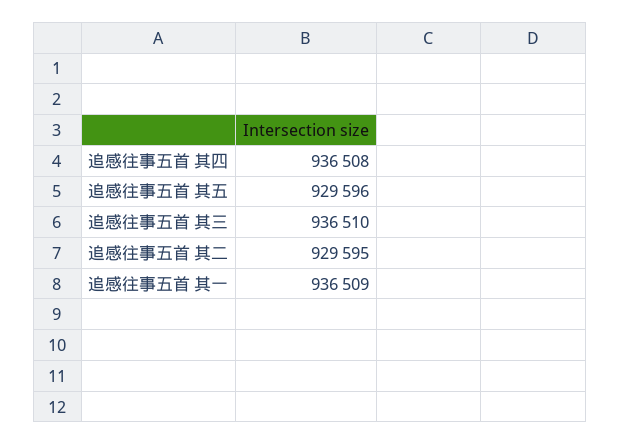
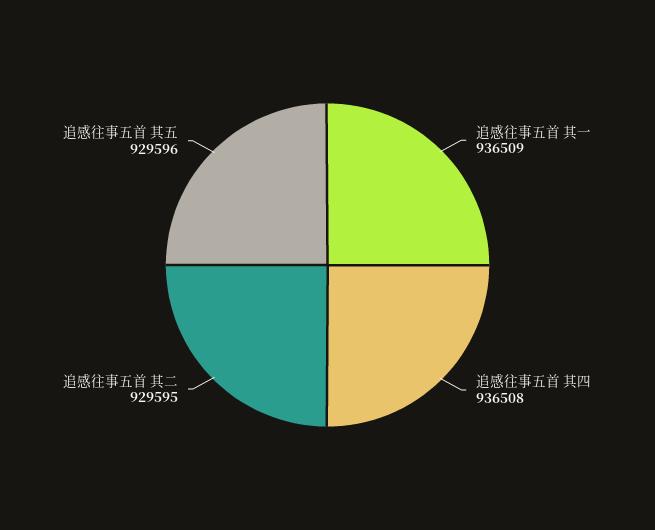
  {
    "追感往事五首 其四": 936508,
    "追感往事五首 其五": 929596,
-   "追感往事五首 其三": 936510,
    "追感往事五首 其二": 929595,
    "追感往事五首 其一": 936509
  }

